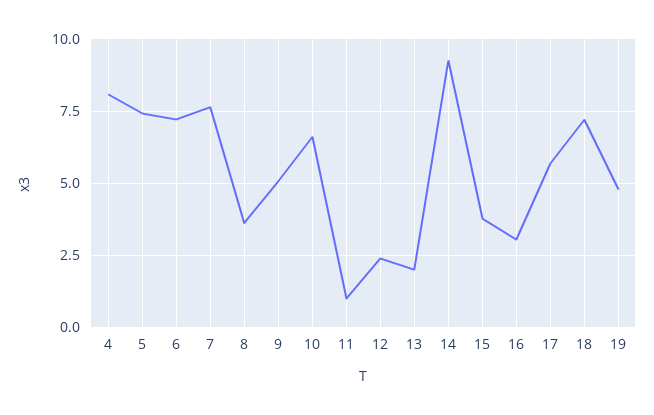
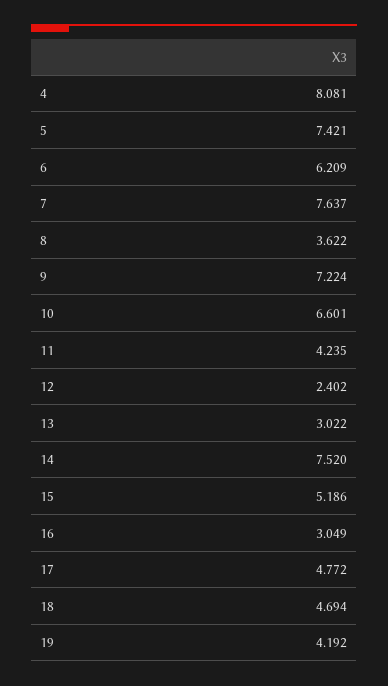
  {
    "4": 8.081,
    "5": 7.421,
-   "6": 7.25,
+   "6": 6.209,
    "7": 7.637,
    "8": 3.622,
-   "9": 5,
+   "9": 7.224,
    "10": 6.601,
-   "11": 1,
+   "11": 4.235,
    "12": 2.402,
-   "13": 2,
+   "13": 3.022,
-   "14": 9.25,
+   "14": 7.52,
-   "15": 3.75,
+   "15": 5.186,
    "16": 3.049,
-   "17": 5.75,
+   "17": 4.772,
-   "18": 7.25,
+   "18": 4.694,
-   "19": 4.75
+   "19": 4.192
  }

